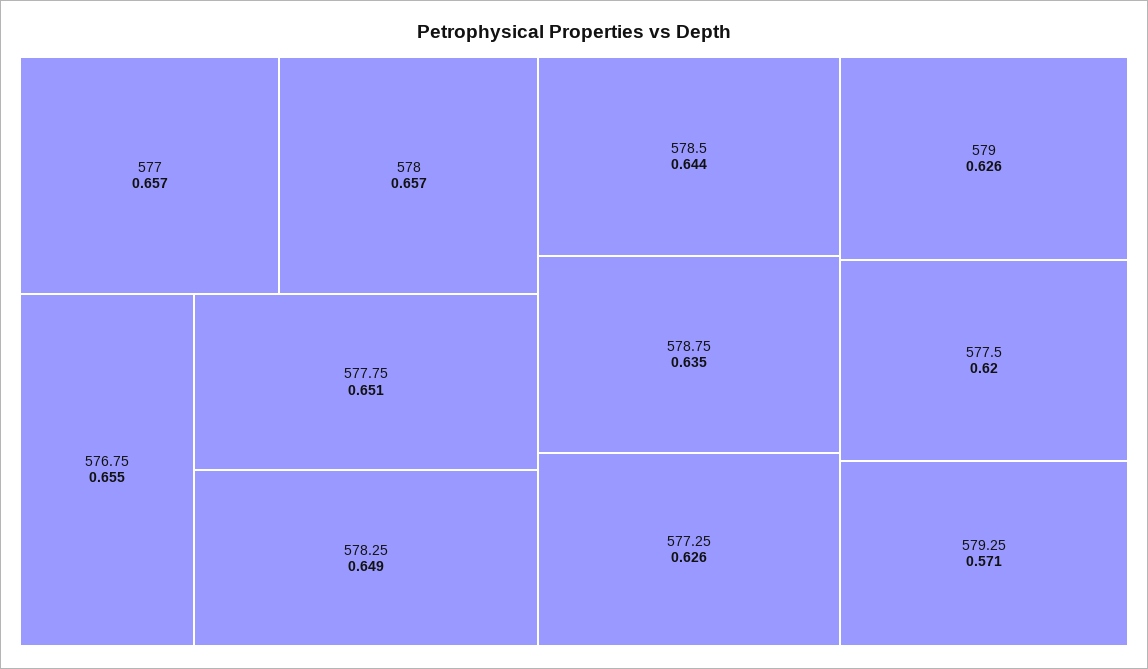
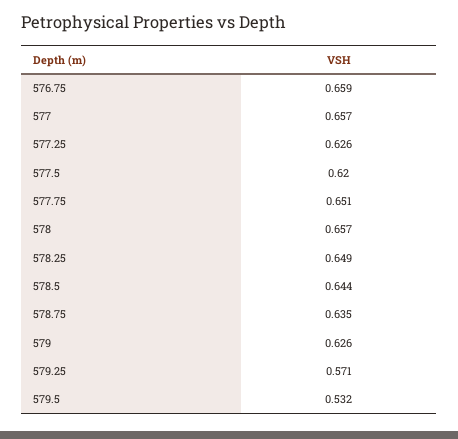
  {
    "577": 0.657,
    "578": 0.657,
-   "576.75": 0.655,
+   "576.75": 0.659,
    "577.75": 0.651,
    "578.25": 0.649,
    "578.5": 0.644,
    "578.75": 0.635,
    "577.25": 0.626,
    "579": 0.626,
    "577.5": 0.62,
-   "579.25": 0.571
+   "579.25": 0.571,
+   "579.5": 0.532
  }

